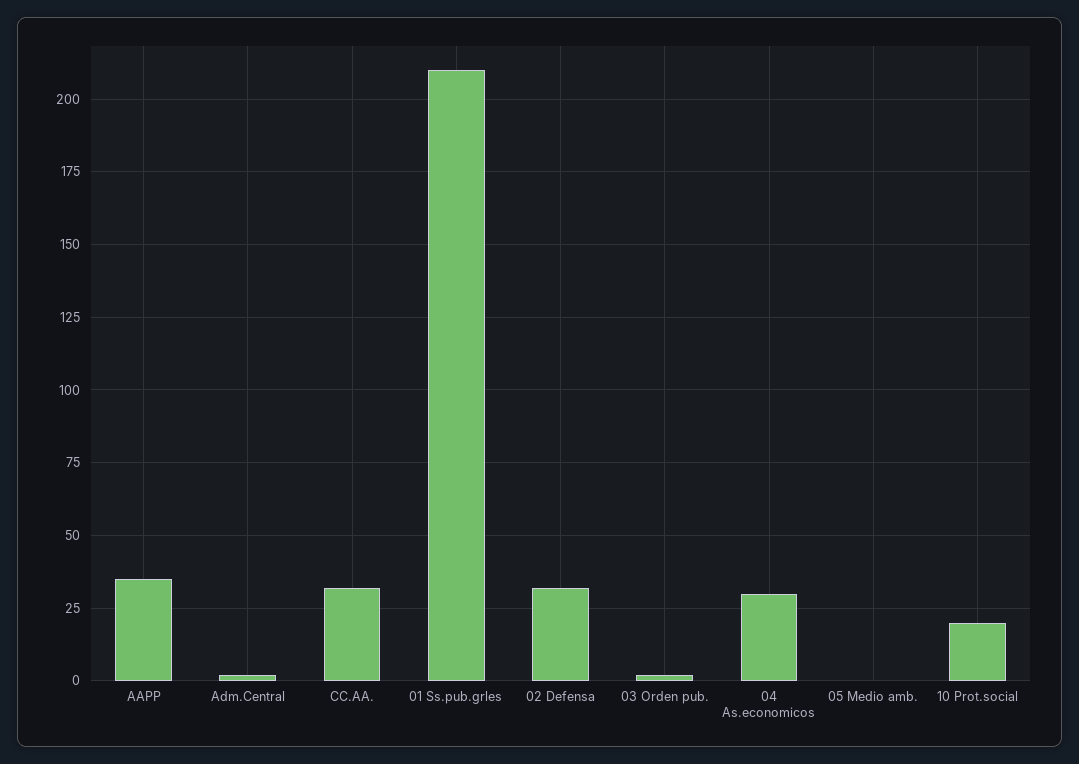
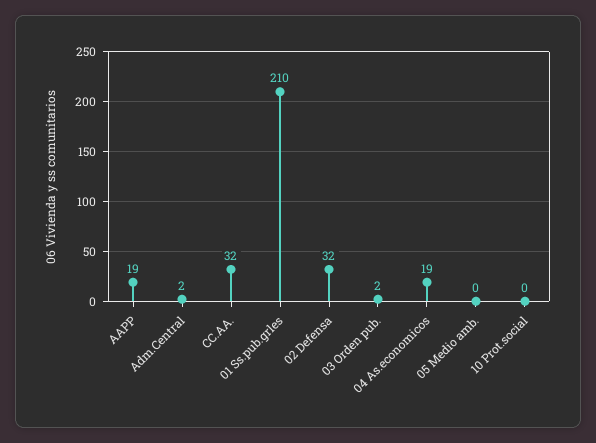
  {
-   "AAPP": 35,
+   "AAPP": 19,
    "Adm.Central": 2,
    "CC.AA.": 32,
    "01 Ss.pub.grles": 210,
    "02 Defensa": 32,
    "03 Orden pub.": 2,
-   "04 As.economicos": 30,
+   "04 As.economicos": 19,
    "05 Medio amb.": 0,
-   "10 Prot.social": 20
+   "10 Prot.social": 0
  }

